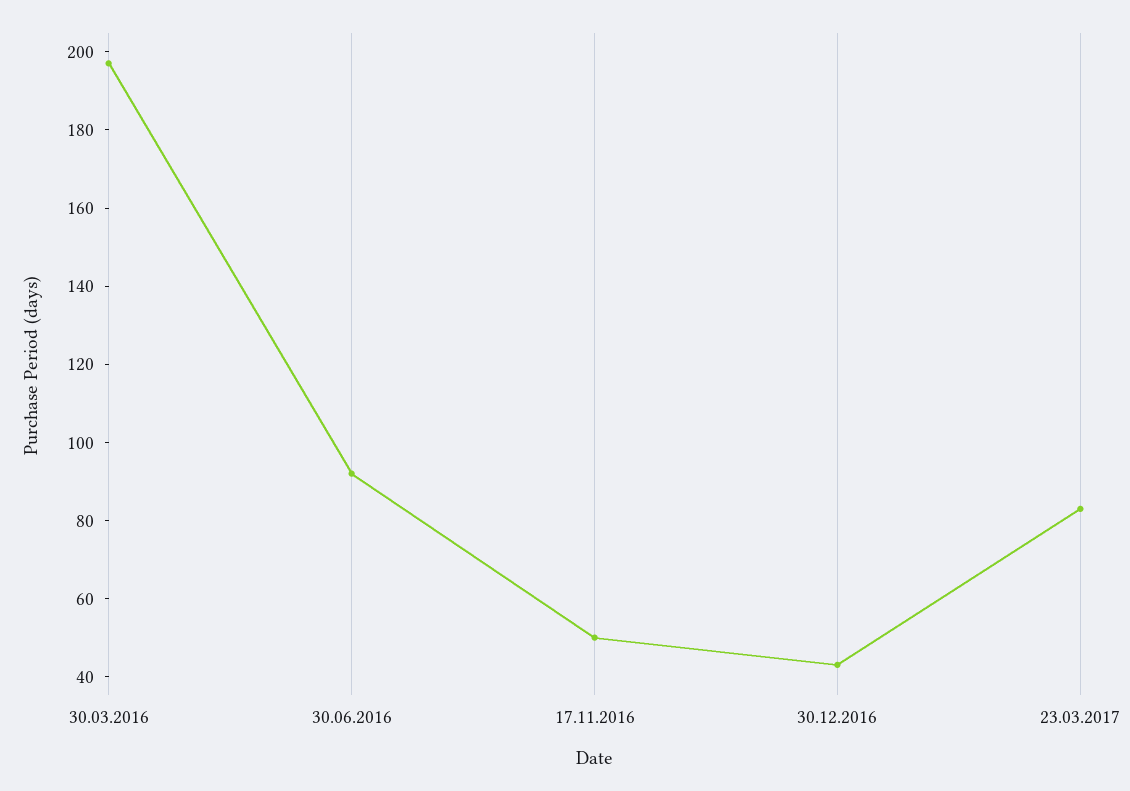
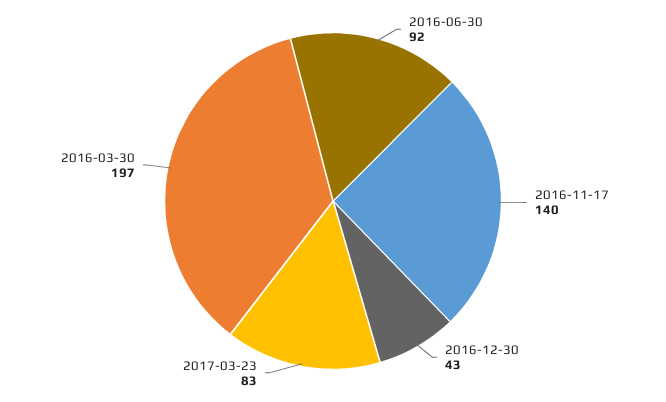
  {
    "30.03.2016": 197,
    "30.06.2016": 92,
-   "17.11.2016": 50,
+   "17.11.2016": 140,
    "30.12.2016": 43,
    "23.03.2017": 83
  }

